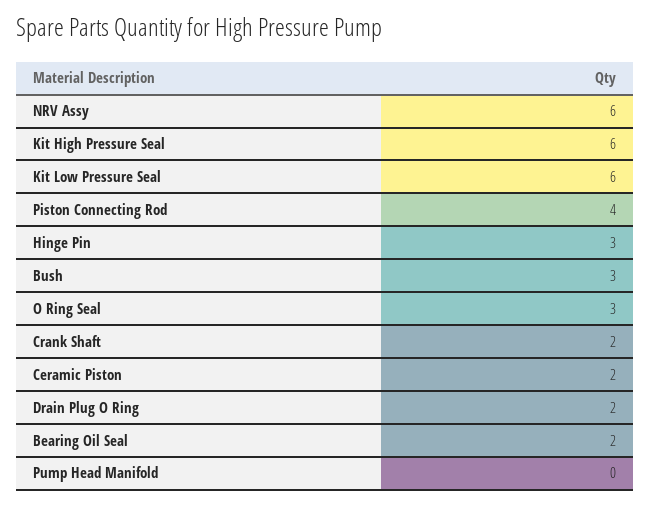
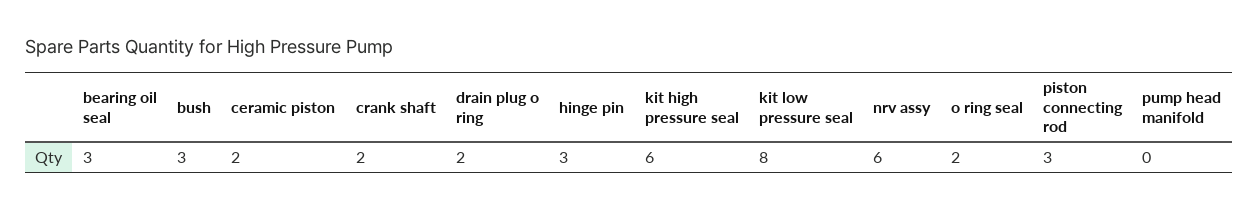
  {
    "NRV Assy": 6,
    "Kit High Pressure Seal": 6,
-   "Kit Low Pressure Seal": 6,
+   "Kit Low Pressure Seal": 8,
-   "Piston Connecting Rod": 4,
+   "Piston Connecting Rod": 3,
    "Hinge Pin": 3,
    "Bush": 3,
-   "O Ring Seal": 3,
+   "O Ring Seal": 2,
    "Crank Shaft": 2,
    "Ceramic Piston": 2,
    "Drain Plug O Ring": 2,
-   "Bearing Oil Seal": 2,
+   "Bearing Oil Seal": 3,
    "Pump Head Manifold": 0
  }

